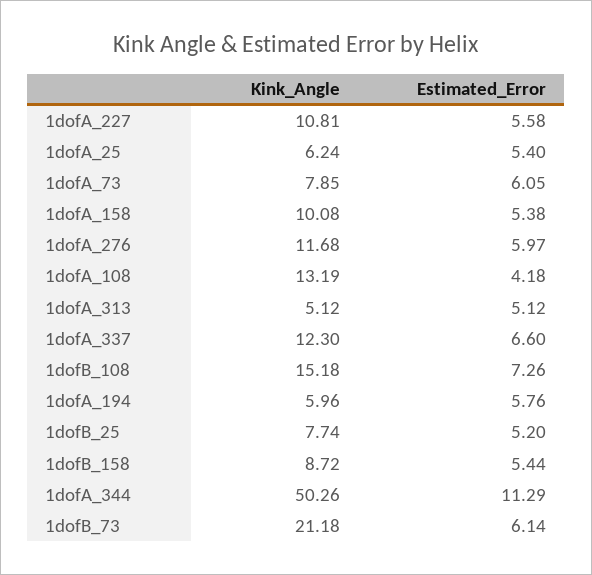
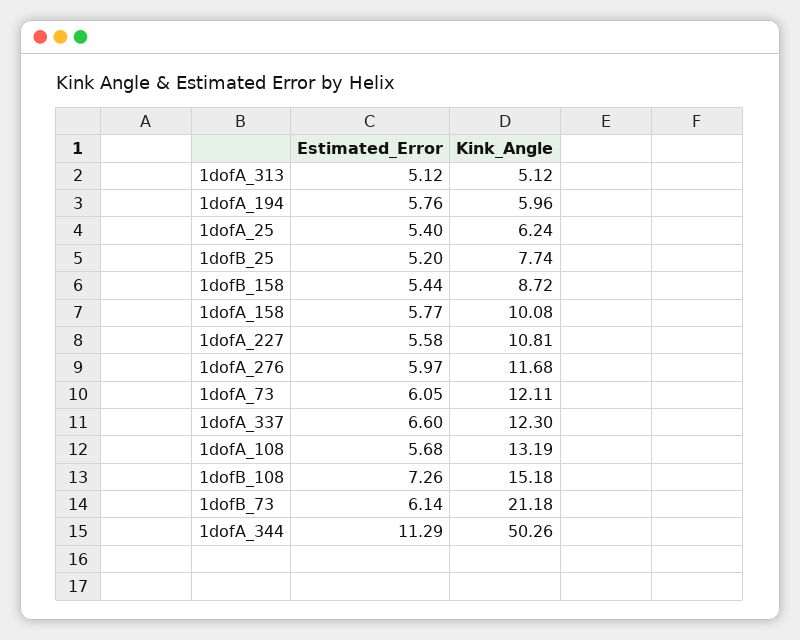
  {
    "Kink_Angle": {
      "1dofA_227": 10.81,
      "1dofA_25": 6.24,
-     "1dofA_73": 7.85,
+     "1dofA_73": 12.11,
      "1dofA_158": 10.08,
      "1dofA_276": 11.68,
      "1dofA_108": 13.19,
      "1dofA_313": 5.12,
      "1dofA_337": 12.3,
      "1dofB_108": 15.18,
      "1dofA_194": 5.96,
      "1dofB_25": 7.74,
      "1dofB_158": 8.72,
      "1dofA_344": 50.26,
      "1dofB_73": 21.18
    },
    "Estimated_Error": {
      "1dofA_227": 5.58,
      "1dofA_25": 5.4,
      "1dofA_73": 6.05,
-     "1dofA_158": 5.38,
+     "1dofA_158": 5.77,
      "1dofA_276": 5.97,
-     "1dofA_108": 4.18,
+     "1dofA_108": 5.68,
      "1dofA_313": 5.12,
      "1dofA_337": 6.6,
      "1dofB_108": 7.26,
      "1dofA_194": 5.76,
      "1dofB_25": 5.2,
      "1dofB_158": 5.44,
      "1dofA_344": 11.29,
      "1dofB_73": 6.14
    }
  }

